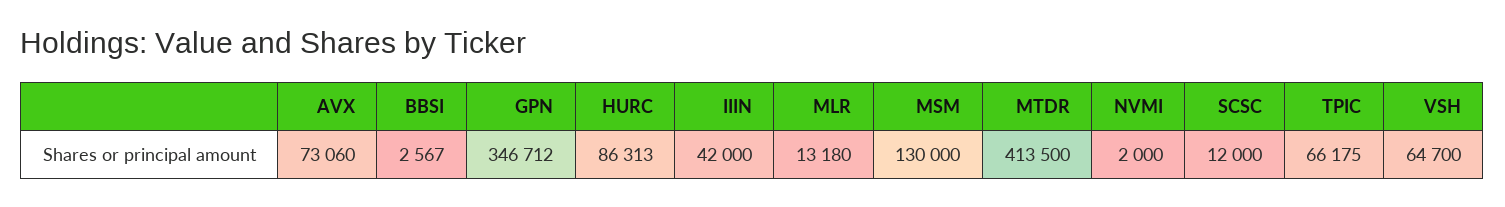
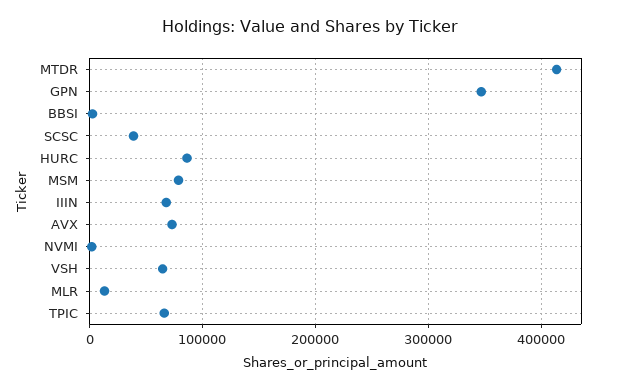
  {
    "AVX": 73060,
    "BBSI": 2567,
    "GPN": 346712,
    "HURC": 86313,
-   "IIIN": 42000,
+   "IIIN": 70000,
    "MLR": 13180,
-   "MSM": 130000,
+   "MSM": 80000,
    "MTDR": 413500,
    "NVMI": 2000,
-   "SCSC": 12000,
+   "SCSC": 40000,
    "TPIC": 66175,
    "VSH": 64700
  }

